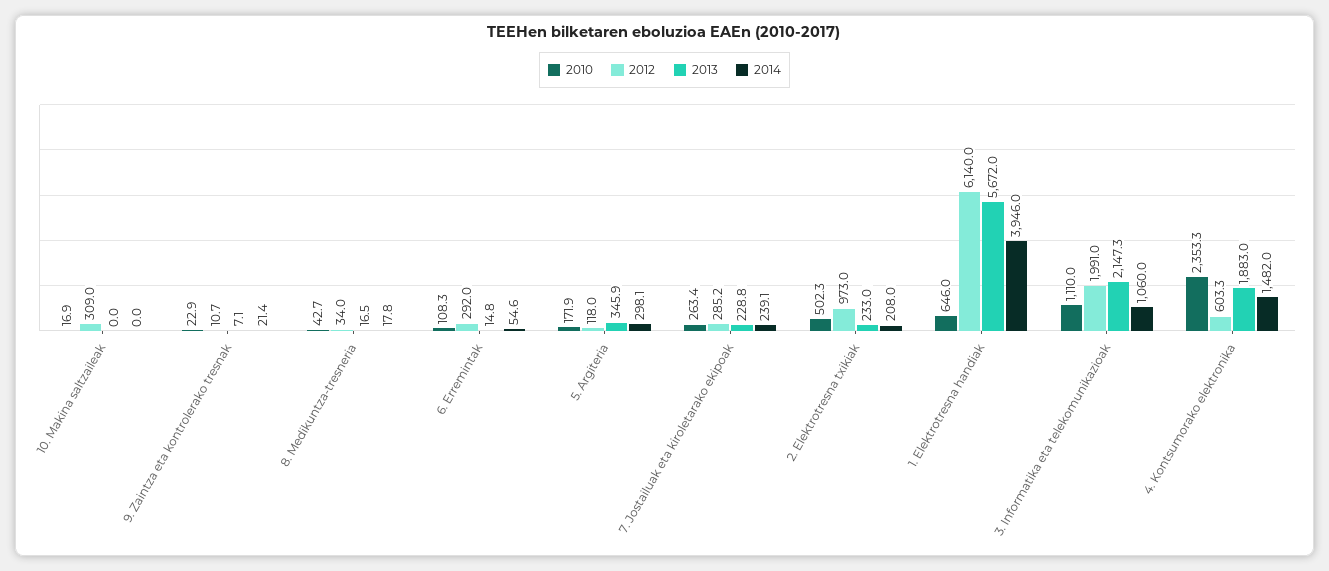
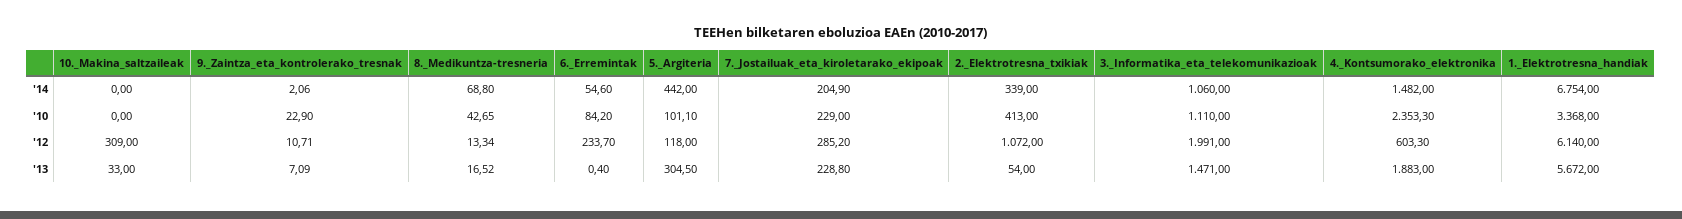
  {
    "2010": {
-     "10. Makina saltzaileak": 16.9,
+     "10. Makina saltzaileak": 0,
      "9. Zaintza eta kontrolerako tresnak": 22.9,
      "8. Medikuntza-tresneria": 42.65,
-     "6. Erremintak": 108.3,
+     "6. Erremintak": 84.2,
-     "5. Argiteria": 171.9,
+     "5. Argiteria": 101.1,
-     "7. Jostailuak eta kiroletarako ekipoak": 263.4,
+     "7. Jostailuak eta kiroletarako ekipoak": 229,
-     "2. Elektrotresna txikiak": 502.3,
+     "2. Elektrotresna txikiak": 413,
-     "1. Elektrotresna handiak": 646,
+     "1. Elektrotresna handiak": 3368,
      "3. Informatika eta telekomunikazioak": 1110,
      "4. Kontsumorako elektronika": 2353.3
    },
    "2012": {
      "10. Makina saltzaileak": 309,
      "9. Zaintza eta kontrolerako tresnak": 10.71,
-     "8. Medikuntza-tresneria": 34,
+     "8. Medikuntza-tresneria": 13.34,
-     "6. Erremintak": 292,
+     "6. Erremintak": 233.7,
      "5. Argiteria": 118,
      "7. Jostailuak eta kiroletarako ekipoak": 285.2,
-     "2. Elektrotresna txikiak": 973,
+     "2. Elektrotresna txikiak": 1072,
      "1. Elektrotresna handiak": 6140,
      "3. Informatika eta telekomunikazioak": 1991,
      "4. Kontsumorako elektronika": 603.3
    },
    "2013": {
-     "10. Makina saltzaileak": 0,
+     "10. Makina saltzaileak": 33,
      "9. Zaintza eta kontrolerako tresnak": 7.09,
      "8. Medikuntza-tresneria": 16.52,
-     "6. Erremintak": 14.8,
+     "6. Erremintak": 0.4,
-     "5. Argiteria": 345.9,
+     "5. Argiteria": 304.5,
      "7. Jostailuak eta kiroletarako ekipoak": 228.8,
-     "2. Elektrotresna txikiak": 233,
+     "2. Elektrotresna txikiak": 54,
      "1. Elektrotresna handiak": 5672,
-     "3. Informatika eta telekomunikazioak": 2147.3,
+     "3. Informatika eta telekomunikazioak": 1471,
      "4. Kontsumorako elektronika": 1883
    },
    "2014": {
      "10. Makina saltzaileak": 0,
-     "9. Zaintza eta kontrolerako tresnak": 21.4,
+     "9. Zaintza eta kontrolerako tresnak": 2.06,
-     "8. Medikuntza-tresneria": 17.8,
+     "8. Medikuntza-tresneria": 68.8,
      "6. Erremintak": 54.6,
-     "5. Argiteria": 298.1,
+     "5. Argiteria": 442,
-     "7. Jostailuak eta kiroletarako ekipoak": 239.1,
+     "7. Jostailuak eta kiroletarako ekipoak": 204.9,
-     "2. Elektrotresna txikiak": 208,
+     "2. Elektrotresna txikiak": 339,
-     "1. Elektrotresna handiak": 3946,
+     "1. Elektrotresna handiak": 6754,
      "3. Informatika eta telekomunikazioak": 1060,
      "4. Kontsumorako elektronika": 1482
    }
  }

